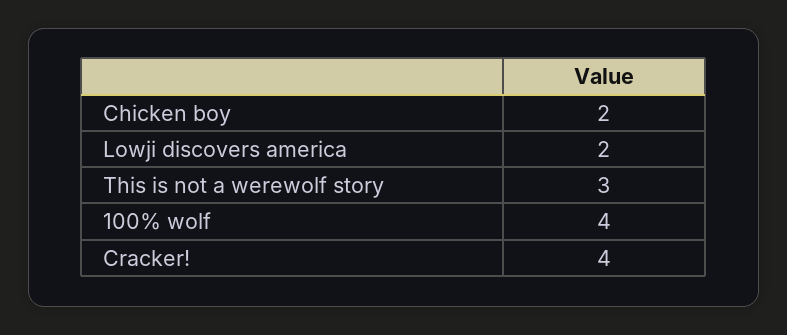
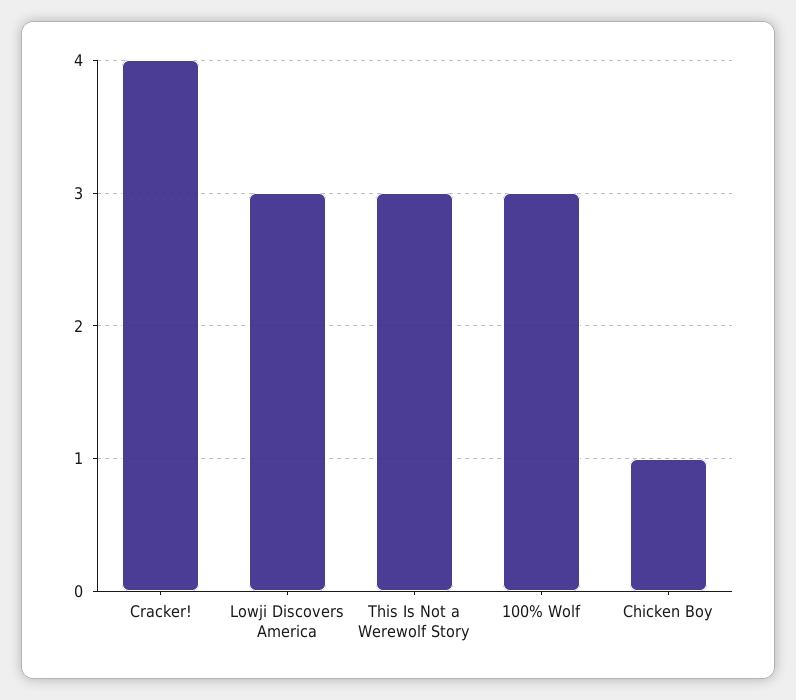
  {
-   "Chicken boy": 2,
+   "Chicken boy": 1,
-   "Lowji discovers america": 2,
+   "Lowji discovers america": 3,
    "This is not a werewolf story": 3,
-   "100% wolf": 4,
+   "100% wolf": 3,
    "Cracker!": 4
  }

